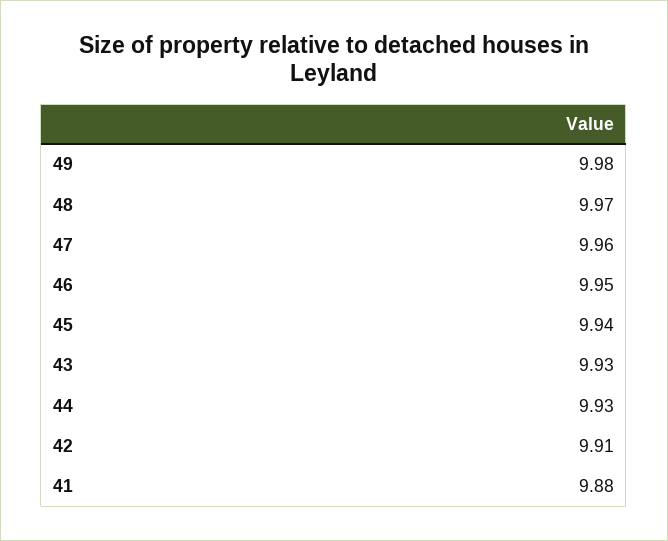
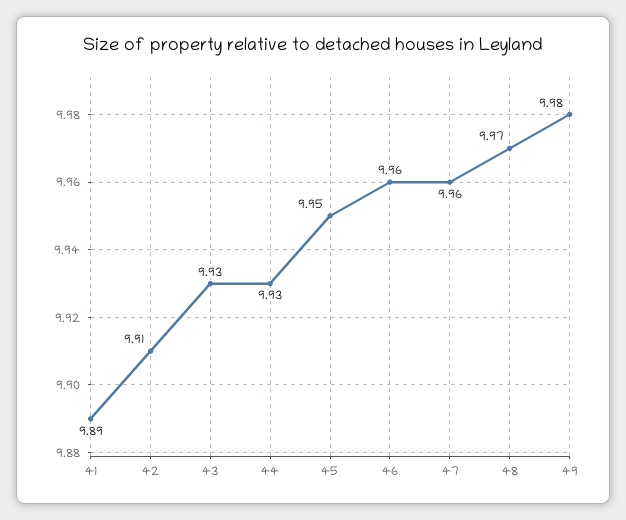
  {
    "49": 9.98,
    "48": 9.97,
    "47": 9.96,
-   "46": 9.95,
+   "46": 9.96,
-   "45": 9.94,
+   "45": 9.95,
    "43": 9.93,
    "44": 9.93,
    "42": 9.91,
-   "41": 9.88
+   "41": 9.89
  }

